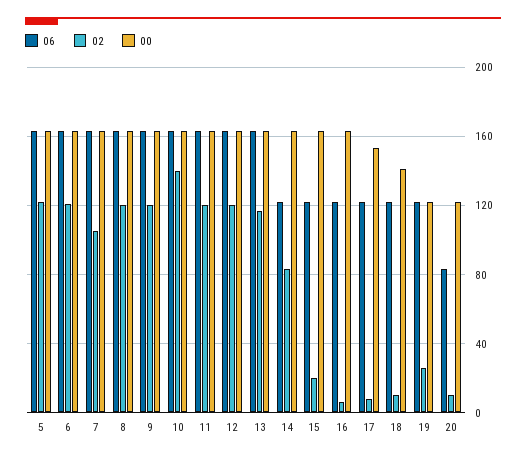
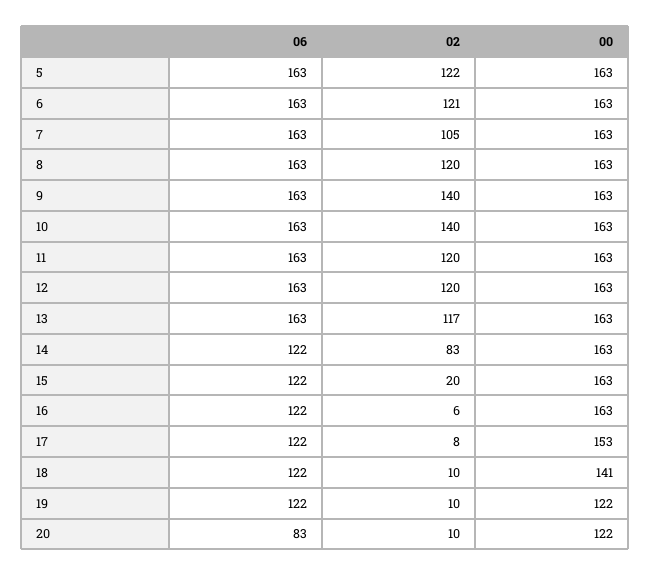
  {
    "06": {
      "5": 163,
      "6": 163,
      "7": 163,
      "8": 163,
      "9": 163,
      "10": 163,
      "11": 163,
      "12": 163,
      "13": 163,
      "14": 122,
      "15": 122,
      "16": 122,
      "17": 122,
      "18": 122,
      "19": 122,
      "20": 83
    },
    "02": {
      "5": 122,
      "6": 121,
      "7": 105,
      "8": 120,
-     "9": 120,
+     "9": 140,
      "10": 140,
      "11": 120,
      "12": 120,
      "13": 117,
      "14": 83,
      "15": 20,
      "16": 6,
      "17": 8,
      "18": 10,
-     "19": 25,
+     "19": 10,
      "20": 10
    },
    "00": {
      "5": 163,
      "6": 163,
      "7": 163,
      "8": 163,
      "9": 163,
      "10": 163,
      "11": 163,
      "12": 163,
      "13": 163,
      "14": 163,
      "15": 163,
      "16": 163,
      "17": 153,
      "18": 141,
      "19": 122,
      "20": 122
    }
  }

